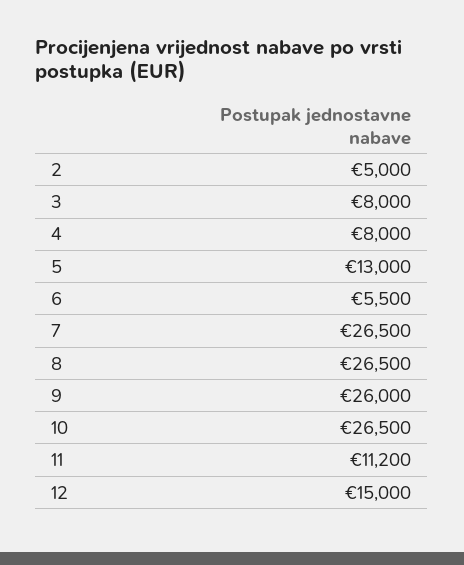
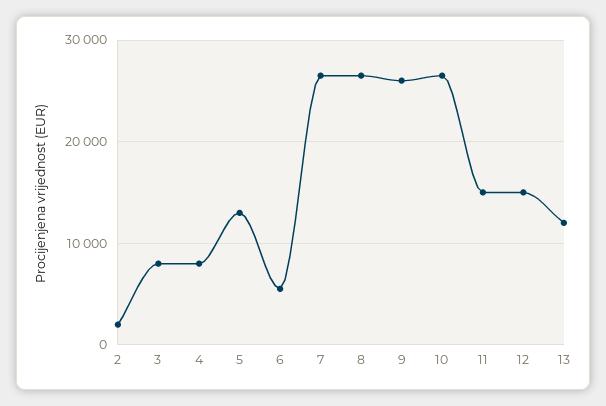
  {
-   "2": 5000,
+   "2": 2000,
    "3": 8000,
    "4": 8000,
    "5": 13000,
    "6": 5500,
    "7": 26500,
    "8": 26500,
    "9": 26000,
    "10": 26500,
-   "11": 11200,
+   "11": 15000,
-   "12": 15000
+   "12": 15000,
+   "13": 12000
  }

